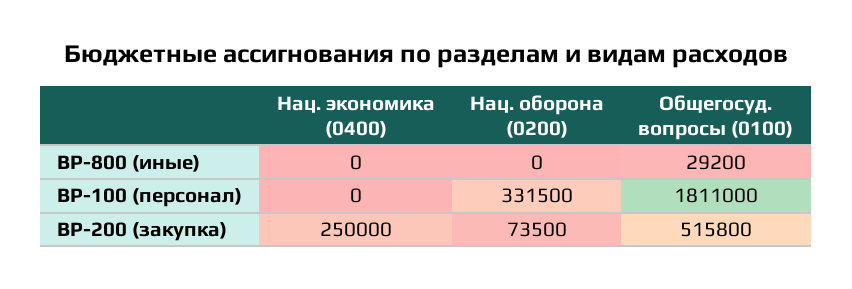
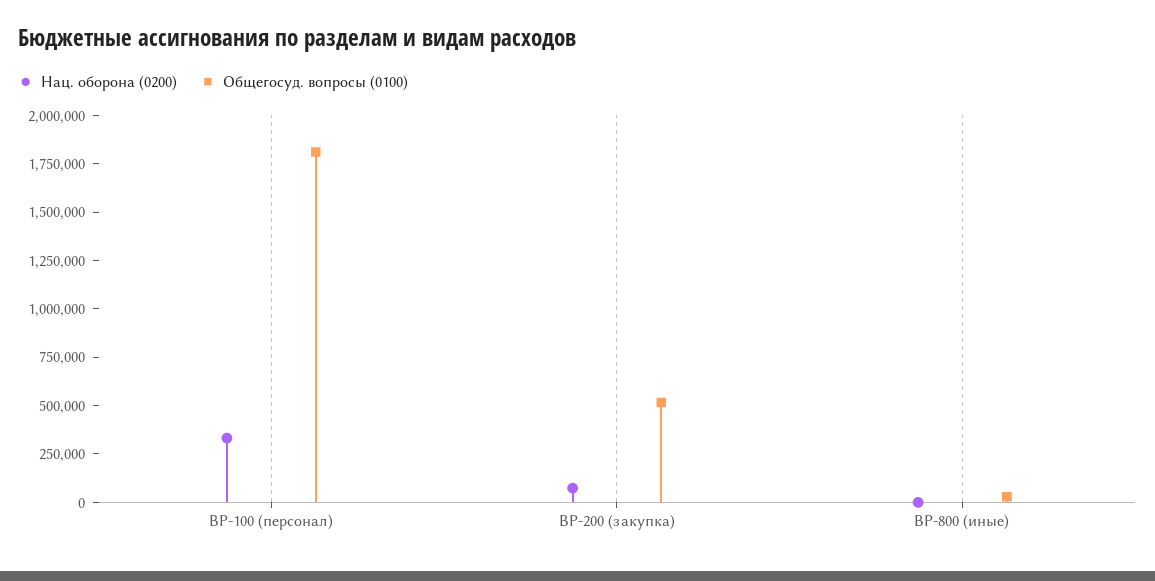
  {
-   "Нац. экономика (0400)": {
-     "ВР-800 (иные)": 0,
-     "ВР-100 (персонал)": 0,
-     "ВР-200 (закупка)": 250000
-   },
    "Нац. оборона (0200)": {
      "ВР-800 (иные)": 0,
      "ВР-100 (персонал)": 331500,
      "ВР-200 (закупка)": 73500
    },
    "Общегосуд. вопросы (0100)": {
      "ВР-800 (иные)": 29200,
      "ВР-100 (персонал)": 1811000,
      "ВР-200 (закупка)": 515800
    }
  }

